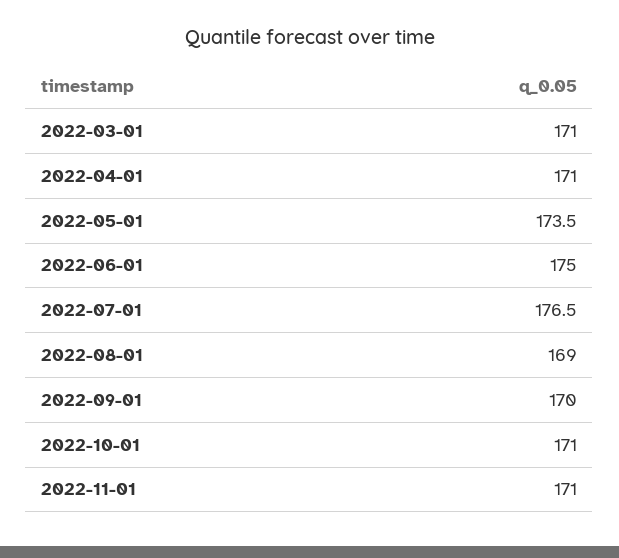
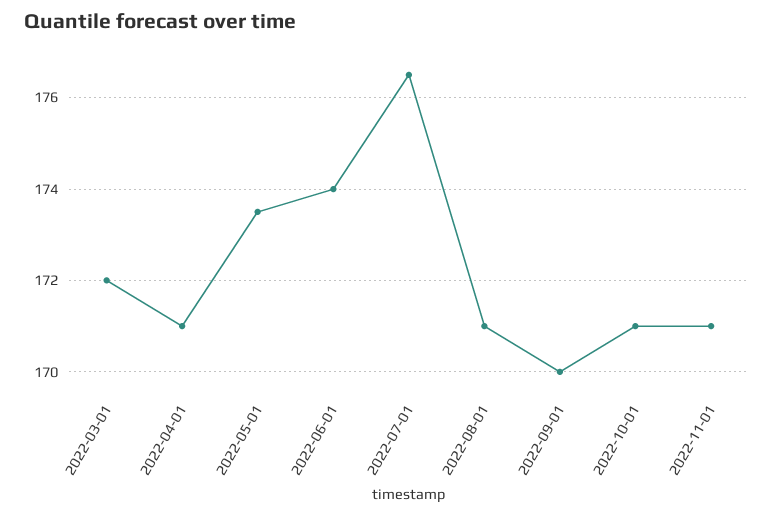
  {
-   "2022-03-01": 171,
+   "2022-03-01": 172,
    "2022-04-01": 171,
    "2022-05-01": 173.5,
-   "2022-06-01": 175,
+   "2022-06-01": 174,
    "2022-07-01": 176.5,
-   "2022-08-01": 169,
+   "2022-08-01": 171,
    "2022-09-01": 170,
    "2022-10-01": 171,
    "2022-11-01": 171
  }

